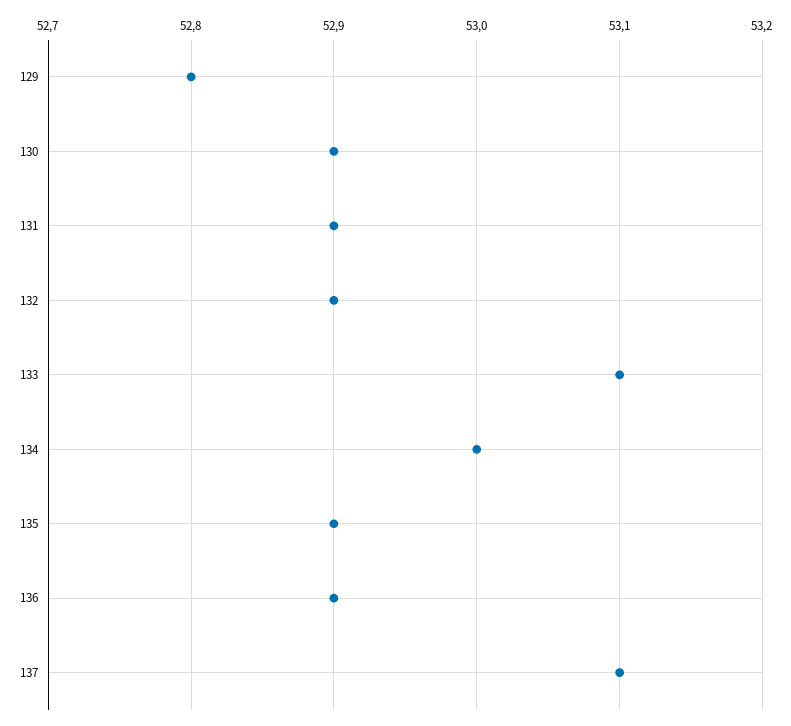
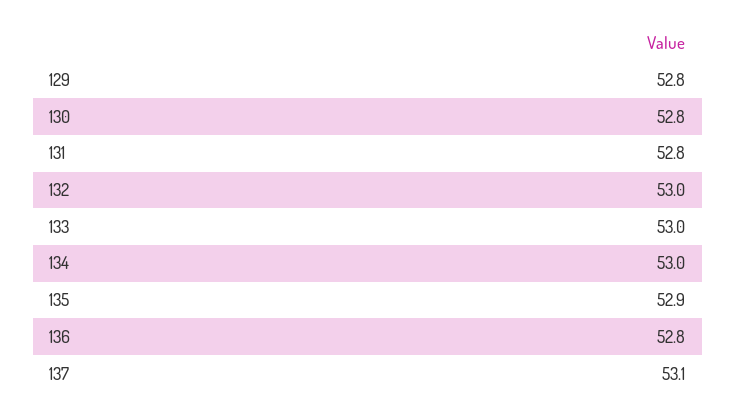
  {
    "129": 52.8,
-   "130": 52.9,
+   "130": 52.8,
-   "131": 52.9,
+   "131": 52.8,
-   "132": 52.9,
+   "132": 53,
-   "133": 53.1,
+   "133": 53,
    "134": 53,
    "135": 52.9,
-   "136": 52.9,
+   "136": 52.8,
    "137": 53.1
  }

